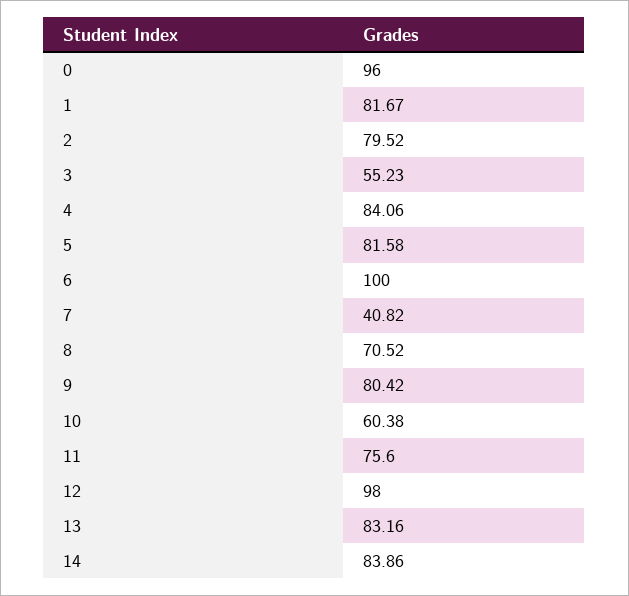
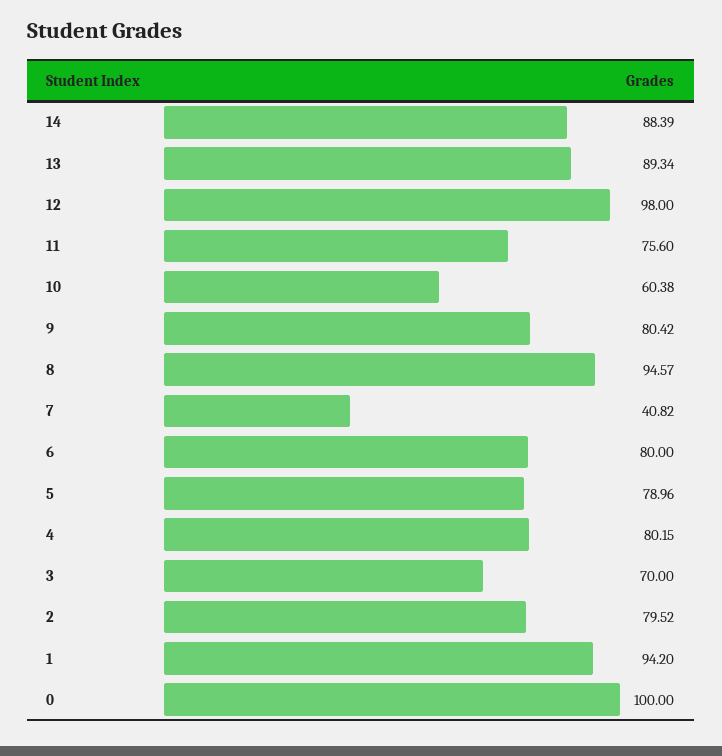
  {
-   "0": 96,
+   "0": 100,
-   "1": 81.67,
+   "1": 94.2,
    "2": 79.52,
-   "3": 55.23,
+   "3": 70,
-   "4": 84.06,
+   "4": 80.15,
-   "5": 81.58,
+   "5": 78.96,
-   "6": 100,
+   "6": 80,
    "7": 40.82,
-   "8": 70.52,
+   "8": 94.57,
    "9": 80.42,
    "10": 60.38,
    "11": 75.6,
    "12": 98,
-   "13": 83.16,
+   "13": 89.34,
-   "14": 83.86
+   "14": 88.39
  }

